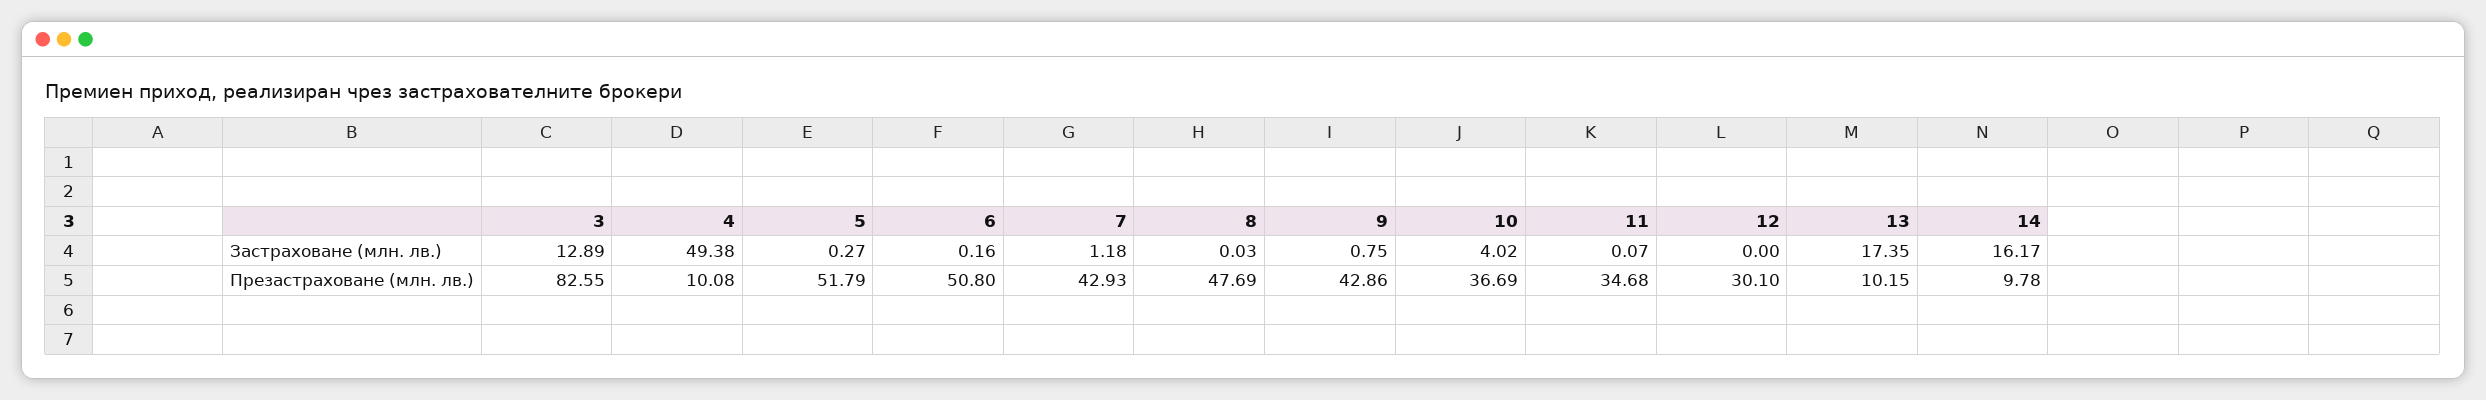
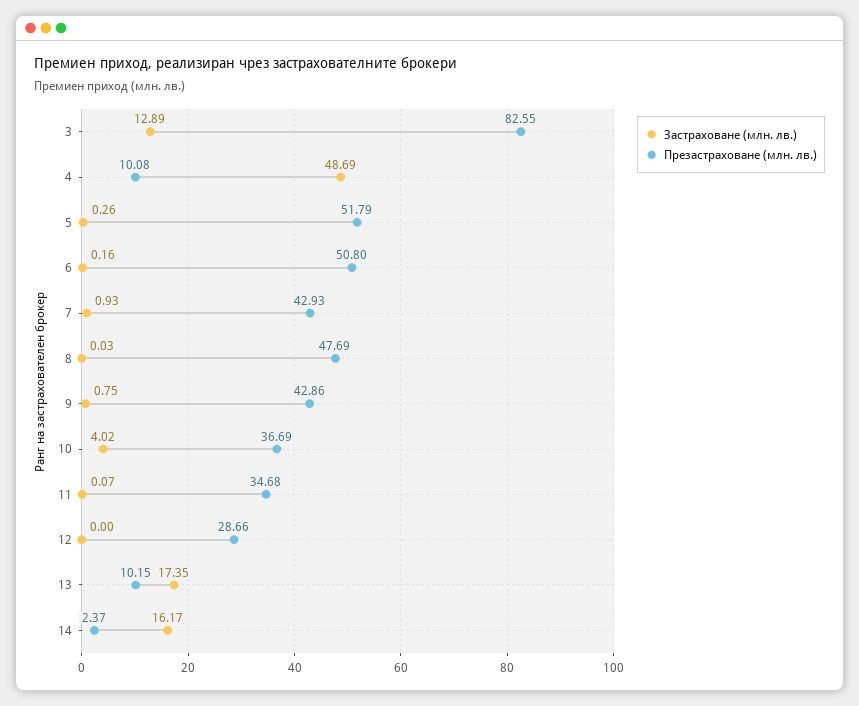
  {
    "Застраховане (млн. лв.)": {
      "3": 12.89,
-     "4": 49.38,
+     "4": 48.69,
-     "5": 0.27,
+     "5": 0.26,
      "6": 0.16,
-     "7": 1.18,
+     "7": 0.93,
      "8": 0.03,
      "9": 0.75,
      "10": 4.02,
      "11": 0.07,
      "12": 0,
      "13": 17.35,
      "14": 16.17
    },
    "Презастраховане (млн. лв.)": {
      "3": 82.55,
      "4": 10.08,
      "5": 51.79,
      "6": 50.8,
      "7": 42.93,
      "8": 47.69,
      "9": 42.86,
      "10": 36.69,
      "11": 34.68,
-     "12": 30.1,
+     "12": 28.66,
      "13": 10.15,
-     "14": 9.78
+     "14": 2.37
    }
  }

